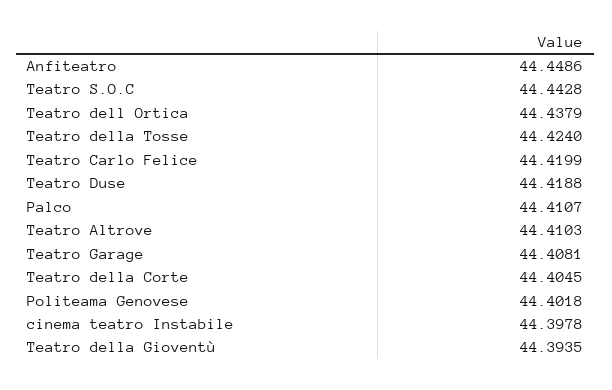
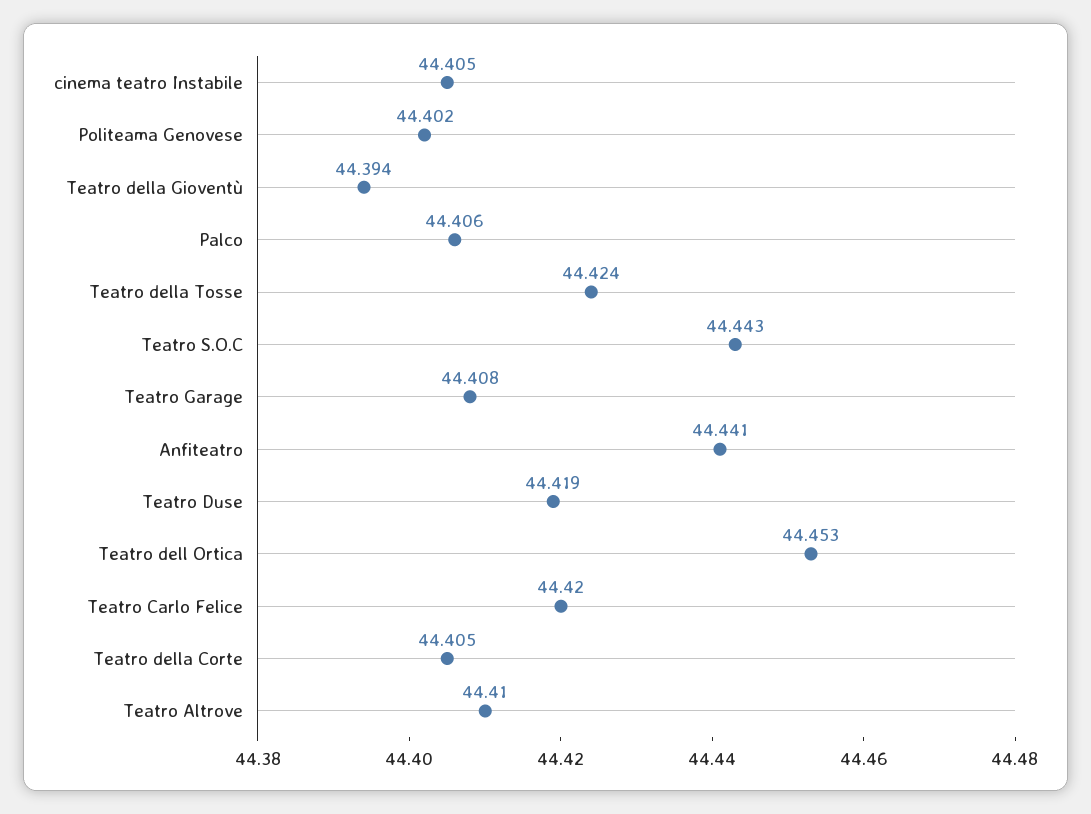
  {
-   "Anfiteatro": 44.4486,
+   "Anfiteatro": 44.441,
    "Teatro S.O.C": 44.4428,
-   "Teatro dell Ortica": 44.4379,
+   "Teatro dell Ortica": 44.453,
    "Teatro della Tosse": 44.424,
    "Teatro Carlo Felice": 44.4199,
    "Teatro Duse": 44.4188,
-   "Palco": 44.4107,
+   "Palco": 44.406,
    "Teatro Altrove": 44.4103,
    "Teatro Garage": 44.4081,
    "Teatro della Corte": 44.4045,
    "Politeama Genovese": 44.4018,
-   "cinema teatro Instabile": 44.3978,
+   "cinema teatro Instabile": 44.405,
    "Teatro della Gioventù": 44.3935
  }

